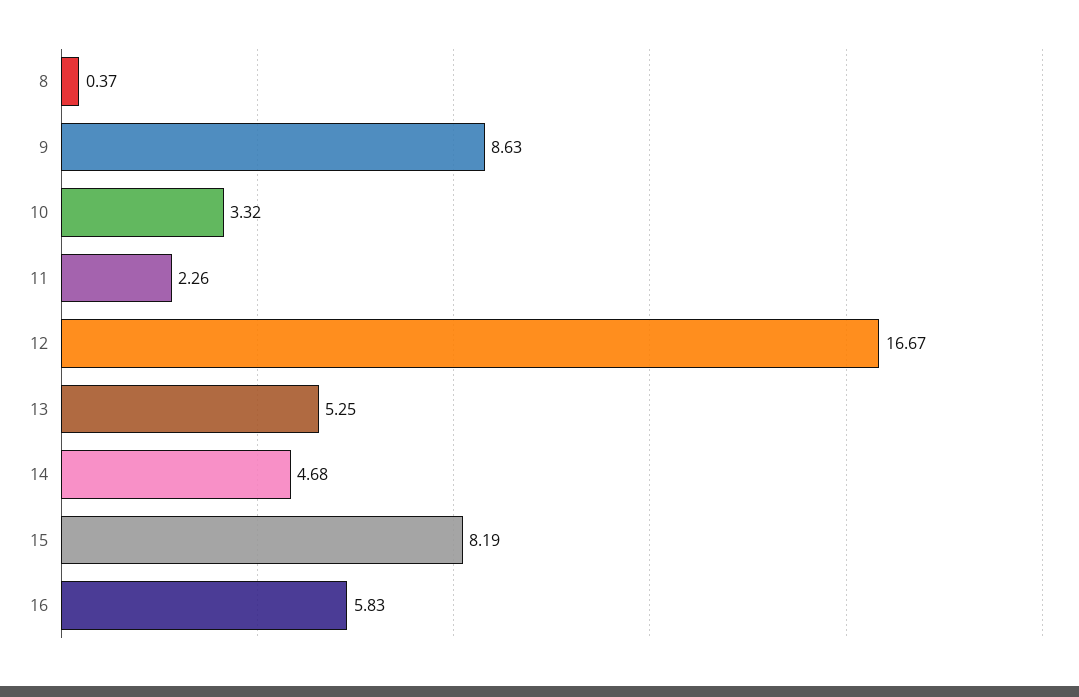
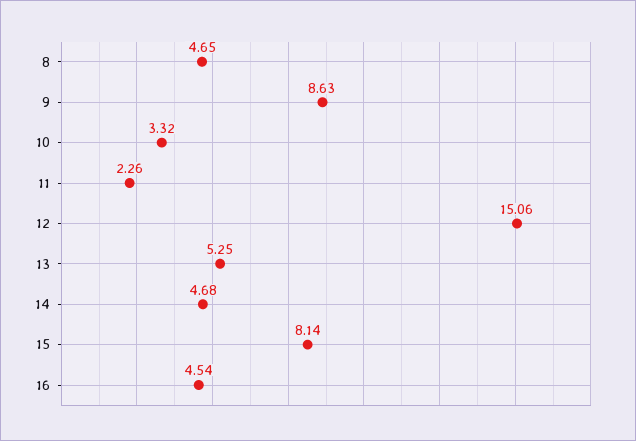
  {
-   "8": 0.37,
+   "8": 4.65,
    "9": 8.63,
    "10": 3.32,
    "11": 2.26,
-   "12": 16.67,
+   "12": 15.06,
    "13": 5.25,
    "14": 4.68,
-   "15": 8.19,
+   "15": 8.14,
-   "16": 5.83
+   "16": 4.54
  }

